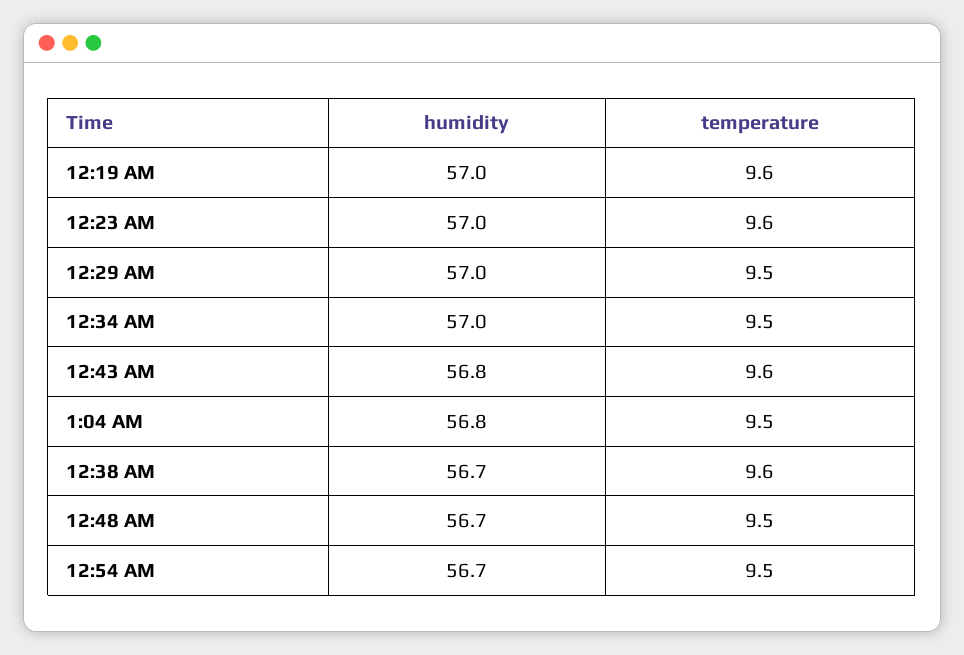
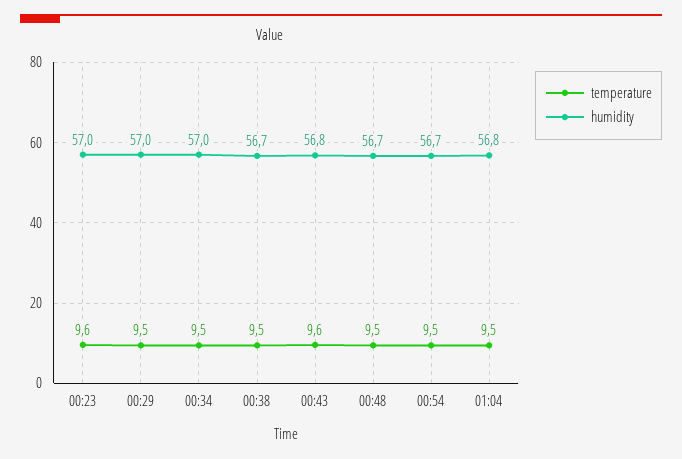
  {
    "humidity": {
-     "12:19 AM": 57,
      "12:23 AM": 57,
      "12:29 AM": 57,
      "12:34 AM": 57,
      "12:43 AM": 56.8,
      "1:04 AM": 56.8,
      "12:38 AM": 56.7,
      "12:48 AM": 56.7,
      "12:54 AM": 56.7
    },
    "temperature": {
-     "12:19 AM": 9.6,
      "12:23 AM": 9.6,
      "12:29 AM": 9.5,
      "12:34 AM": 9.5,
      "12:43 AM": 9.6,
      "1:04 AM": 9.5,
-     "12:38 AM": 9.6,
+     "12:38 AM": 9.5,
      "12:48 AM": 9.5,
      "12:54 AM": 9.5
    }
  }

